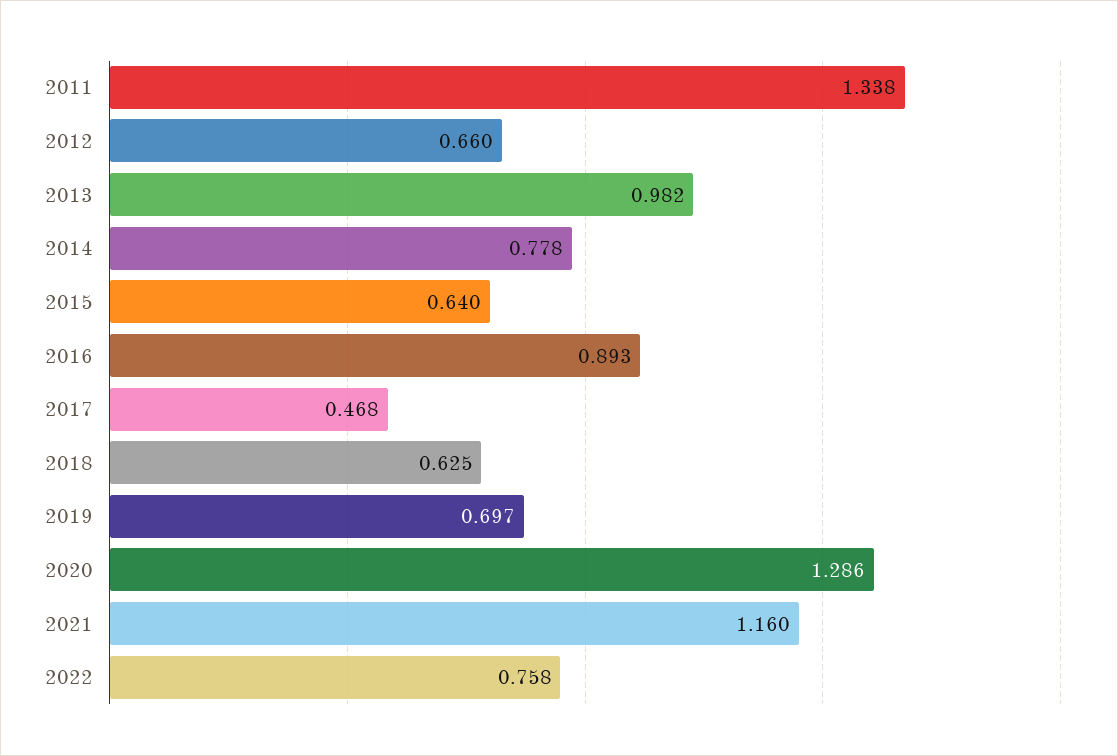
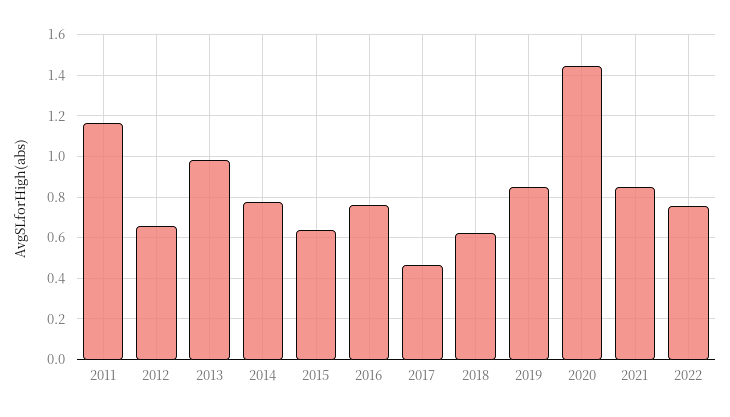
  {
-   "2011": 1.338,
+   "2011": 1.15,
    "2012": 0.66,
    "2013": 0.982,
    "2014": 0.778,
    "2015": 0.64,
-   "2016": 0.893,
+   "2016": 0.75,
    "2017": 0.468,
    "2018": 0.625,
-   "2019": 0.697,
+   "2019": 0.85,
-   "2020": 1.286,
+   "2020": 1.45,
-   "2021": 1.16,
+   "2021": 0.85,
    "2022": 0.758
  }

